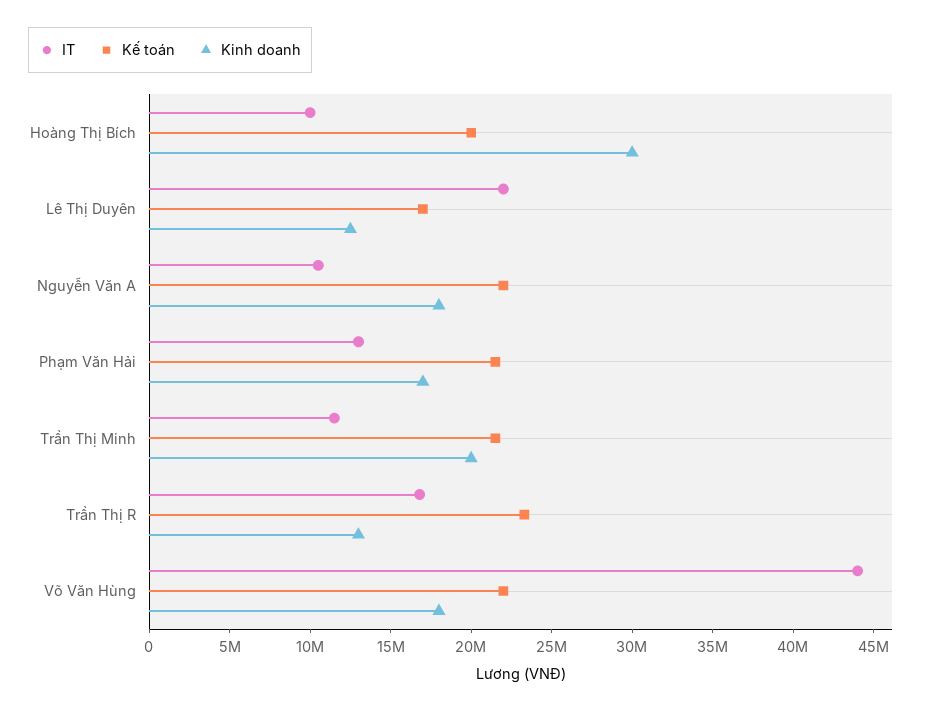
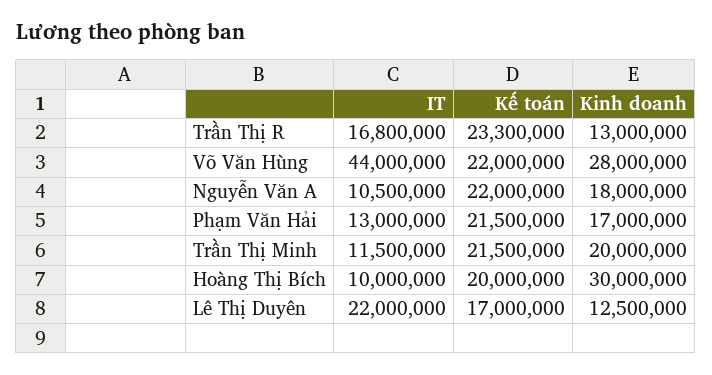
  {
    "IT": {
      "Hoàng Thị Bích": 10000000,
      "Lê Thị Duyên": 22000000,
      "Nguyễn Văn A": 10500000,
      "Phạm Văn Hải": 13000000,
      "Trần Thị Minh": 11500000,
      "Trần Thị R": 16800000,
      "Võ Văn Hùng": 44000000
    },
    "Kế toán": {
      "Hoàng Thị Bích": 20000000,
      "Lê Thị Duyên": 17000000,
      "Nguyễn Văn A": 22000000,
      "Phạm Văn Hải": 21500000,
      "Trần Thị Minh": 21500000,
      "Trần Thị R": 23300000,
      "Võ Văn Hùng": 22000000
    },
    "Kinh doanh": {
      "Hoàng Thị Bích": 30000000,
      "Lê Thị Duyên": 12500000,
      "Nguyễn Văn A": 18000000,
      "Phạm Văn Hải": 17000000,
      "Trần Thị Minh": 20000000,
      "Trần Thị R": 13000000,
-     "Võ Văn Hùng": 18000000
+     "Võ Văn Hùng": 28000000
    }
  }

